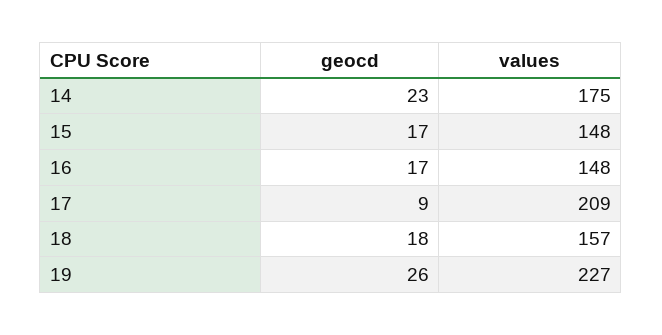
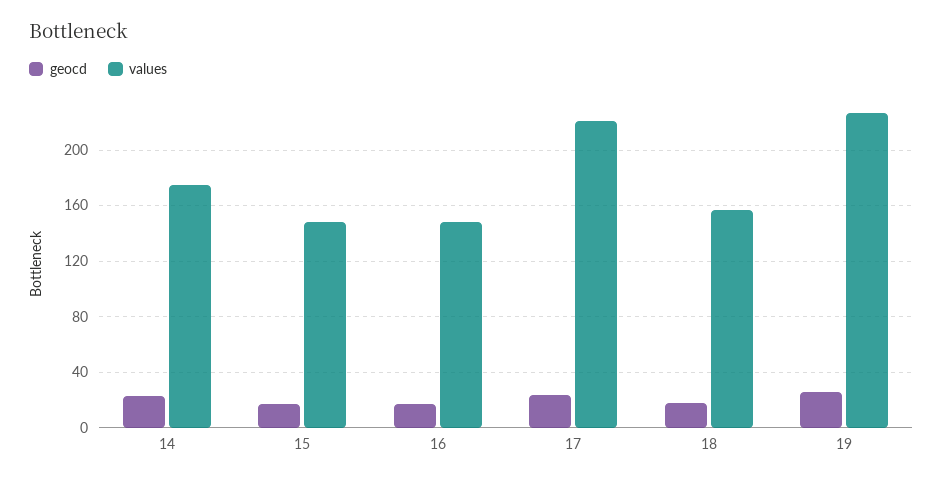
  {
    "geocd": {
      "14": 23,
      "15": 17,
      "16": 17,
-     "17": 9,
+     "17": 25,
      "18": 18,
      "19": 26
    },
    "values": {
      "14": 175,
      "15": 148,
      "16": 148,
-     "17": 209,
+     "17": 220,
      "18": 157,
      "19": 227
    }
  }

